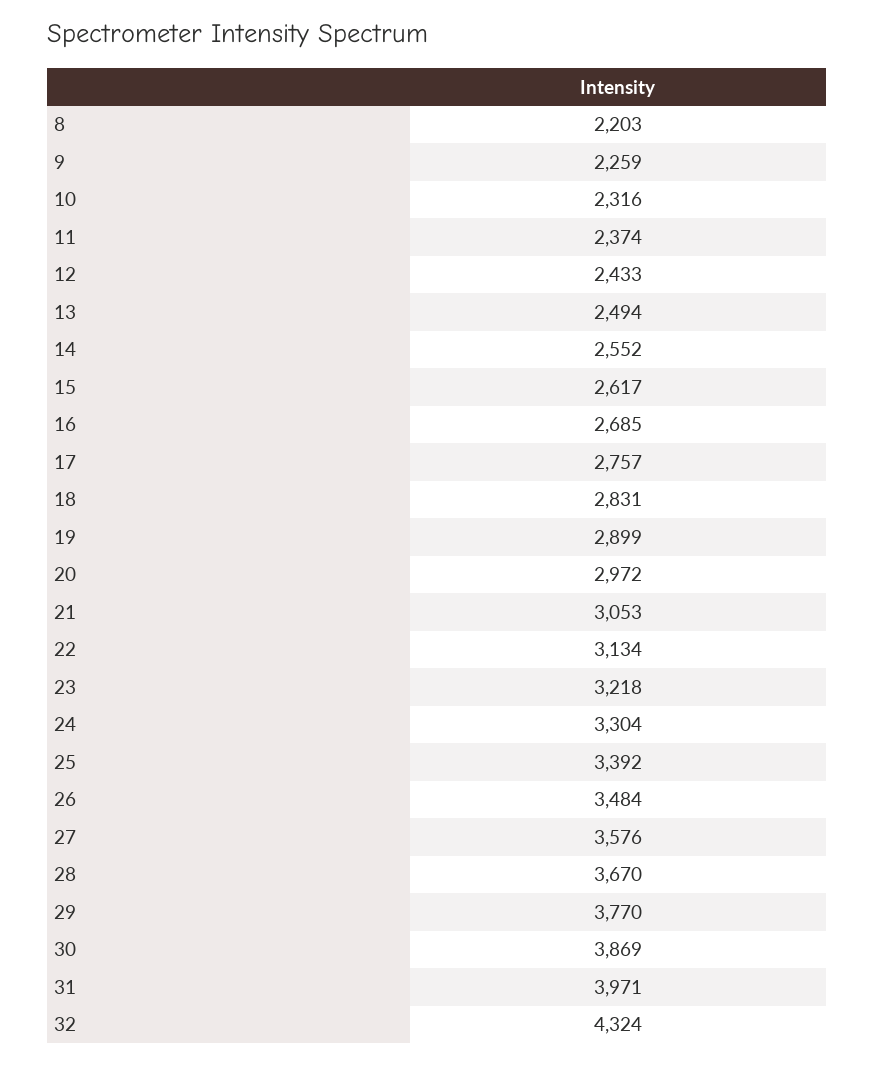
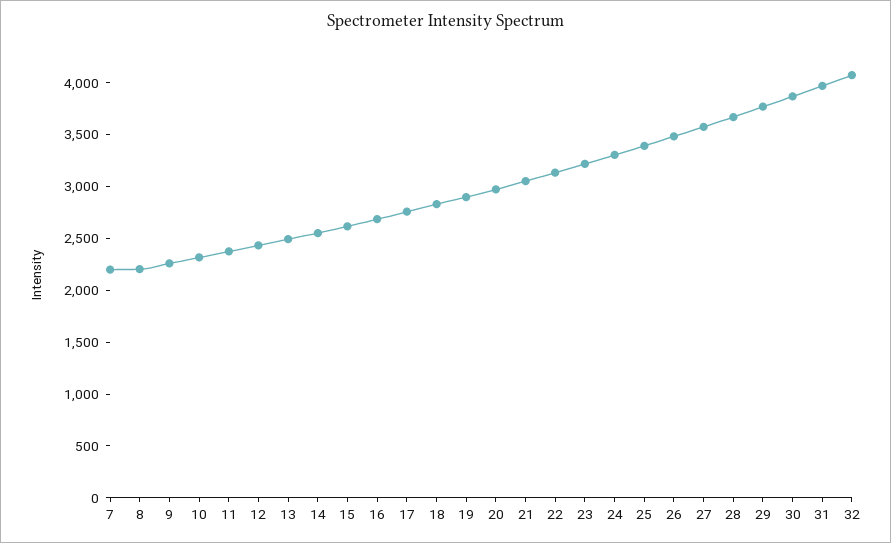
  {
    "8": 2203,
    "9": 2259,
    "10": 2316,
    "11": 2374,
    "12": 2433,
    "13": 2494,
    "14": 2552,
    "15": 2617,
    "16": 2685,
    "17": 2757,
    "18": 2831,
    "19": 2899,
    "20": 2972,
    "21": 3053,
    "22": 3134,
    "23": 3218,
    "24": 3304,
    "25": 3392,
    "26": 3484,
    "27": 3576,
    "28": 3670,
    "29": 3770,
    "30": 3869,
    "31": 3971,
-   "32": 4324
+   "32": 4100,
+   "7": 2200
  }

